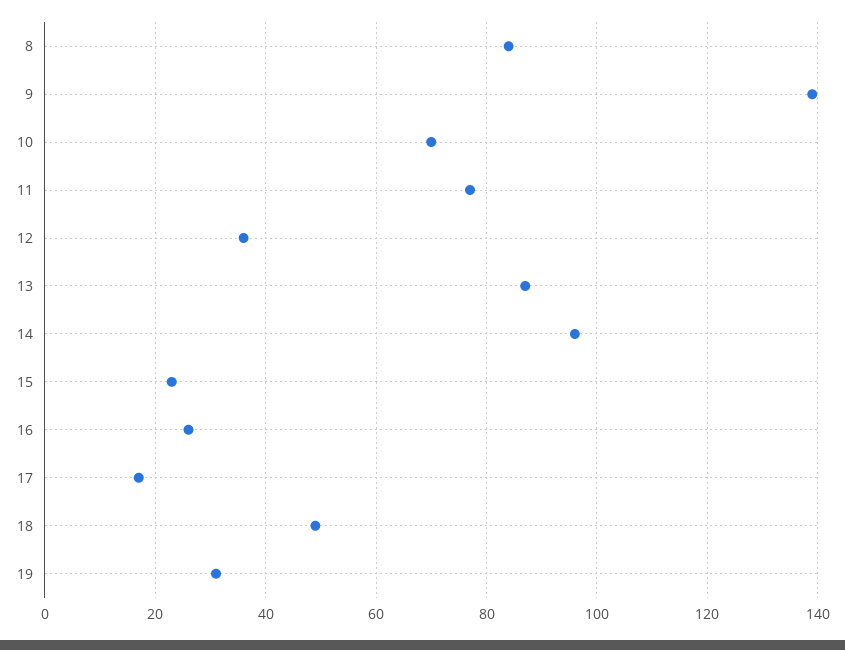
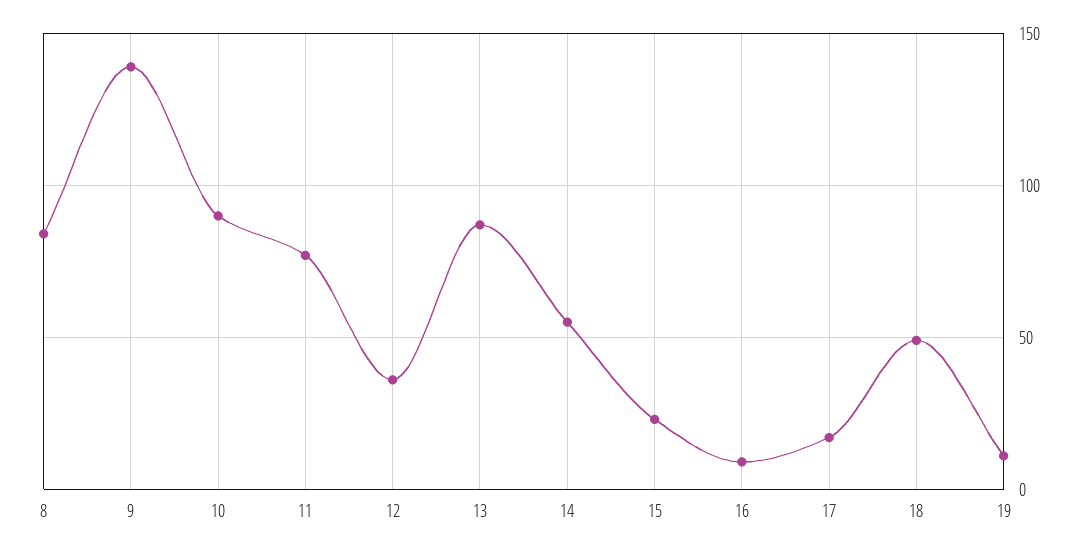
  {
    "8": 85,
    "9": 140,
-   "10": 70,
+   "10": 90,
    "11": 75,
    "12": 35,
    "13": 85,
-   "14": 95,
+   "14": 55,
    "15": 25,
-   "16": 25,
+   "16": 10,
    "17": 15,
    "18": 50,
-   "19": 30
+   "19": 10
  }

